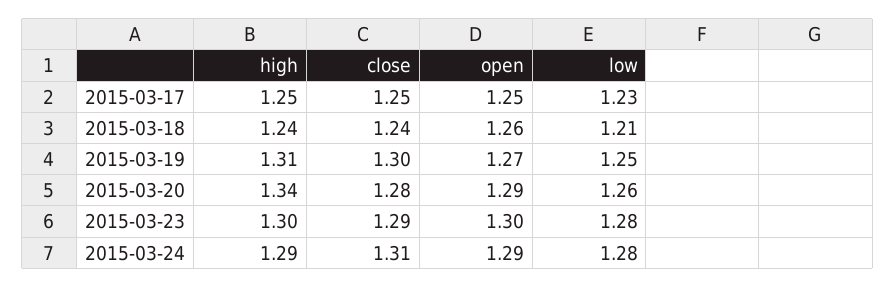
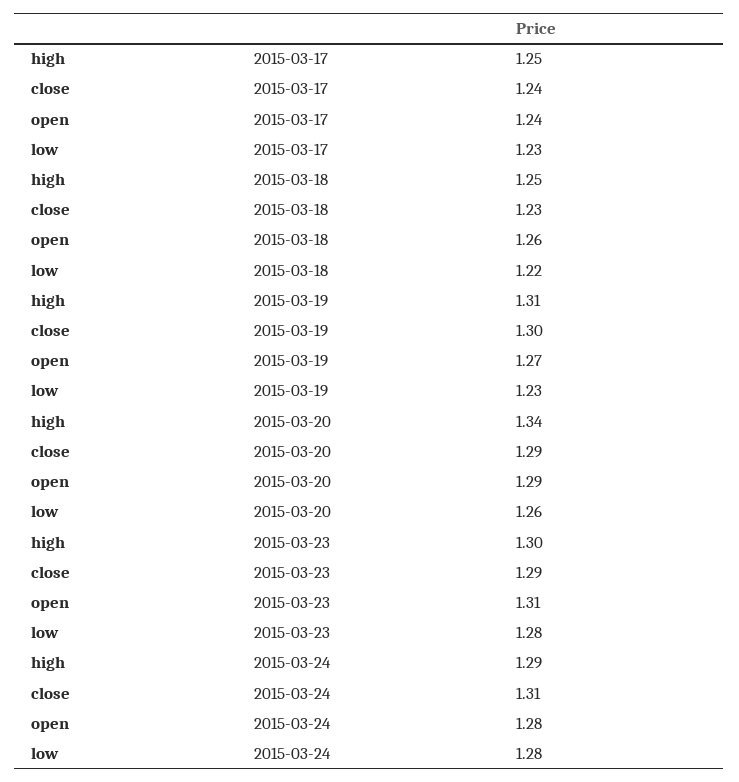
  {
    "high": {
      "2015-03-17": 1.25,
-     "2015-03-18": 1.24,
+     "2015-03-18": 1.25,
      "2015-03-19": 1.31,
      "2015-03-20": 1.34,
      "2015-03-23": 1.3,
      "2015-03-24": 1.29
    },
    "close": {
-     "2015-03-17": 1.25,
+     "2015-03-17": 1.24,
-     "2015-03-18": 1.24,
+     "2015-03-18": 1.23,
      "2015-03-19": 1.3,
-     "2015-03-20": 1.28,
+     "2015-03-20": 1.29,
      "2015-03-23": 1.29,
      "2015-03-24": 1.31
    },
    "open": {
-     "2015-03-17": 1.25,
+     "2015-03-17": 1.24,
      "2015-03-18": 1.26,
      "2015-03-19": 1.27,
      "2015-03-20": 1.29,
-     "2015-03-23": 1.3,
+     "2015-03-23": 1.31,
-     "2015-03-24": 1.29
+     "2015-03-24": 1.28
    },
    "low": {
      "2015-03-17": 1.23,
-     "2015-03-18": 1.21,
+     "2015-03-18": 1.22,
-     "2015-03-19": 1.25,
+     "2015-03-19": 1.23,
      "2015-03-20": 1.26,
      "2015-03-23": 1.28,
      "2015-03-24": 1.28
    }
  }

